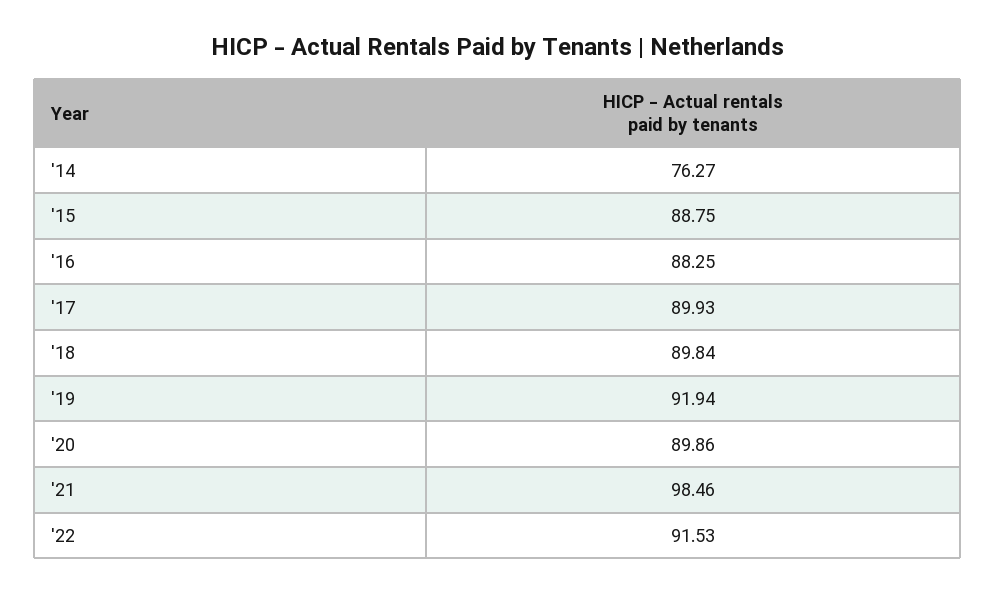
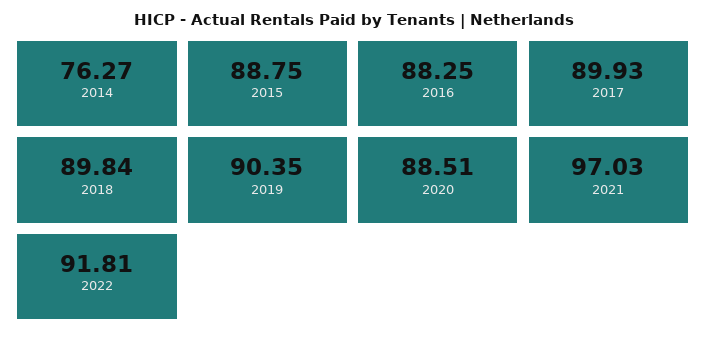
  {
    "'14": 76.27,
    "'15": 88.75,
    "'16": 88.25,
    "'17": 89.93,
    "'18": 89.84,
-   "'19": 91.94,
+   "'19": 90.35,
-   "'20": 89.86,
+   "'20": 88.51,
-   "'21": 98.46,
+   "'21": 97.03,
-   "'22": 91.53
+   "'22": 91.81
  }

